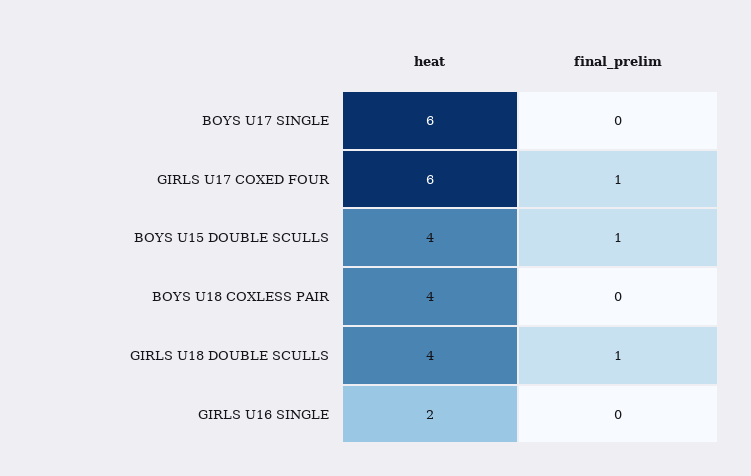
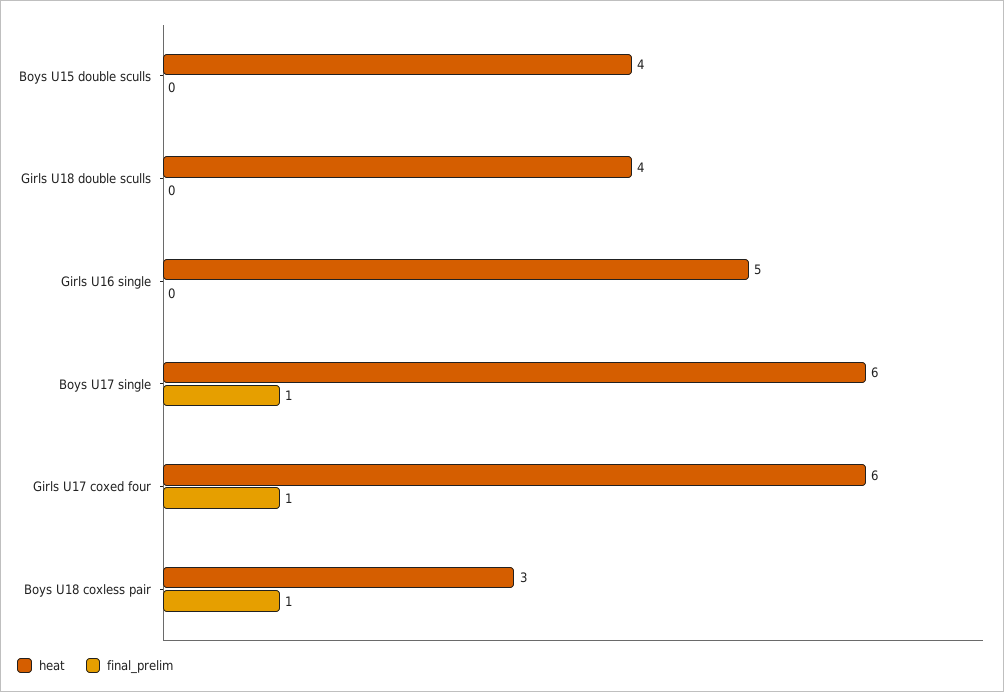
  {
    "heat": {
      "BOYS U17 SINGLE": 6,
      "GIRLS U17 COXED FOUR": 6,
      "BOYS U15 DOUBLE SCULLS": 4,
-     "BOYS U18 COXLESS PAIR": 4,
+     "BOYS U18 COXLESS PAIR": 3,
      "GIRLS U18 DOUBLE SCULLS": 4,
-     "GIRLS U16 SINGLE": 2
+     "GIRLS U16 SINGLE": 5
    },
    "final_prelim": {
-     "BOYS U17 SINGLE": 0,
+     "BOYS U17 SINGLE": 1,
      "GIRLS U17 COXED FOUR": 1,
-     "BOYS U15 DOUBLE SCULLS": 1,
+     "BOYS U15 DOUBLE SCULLS": 0,
-     "BOYS U18 COXLESS PAIR": 0,
+     "BOYS U18 COXLESS PAIR": 1,
-     "GIRLS U18 DOUBLE SCULLS": 1,
+     "GIRLS U18 DOUBLE SCULLS": 0,
      "GIRLS U16 SINGLE": 0
    }
  }

